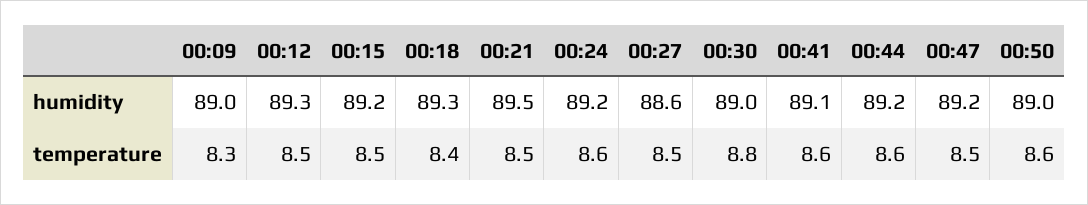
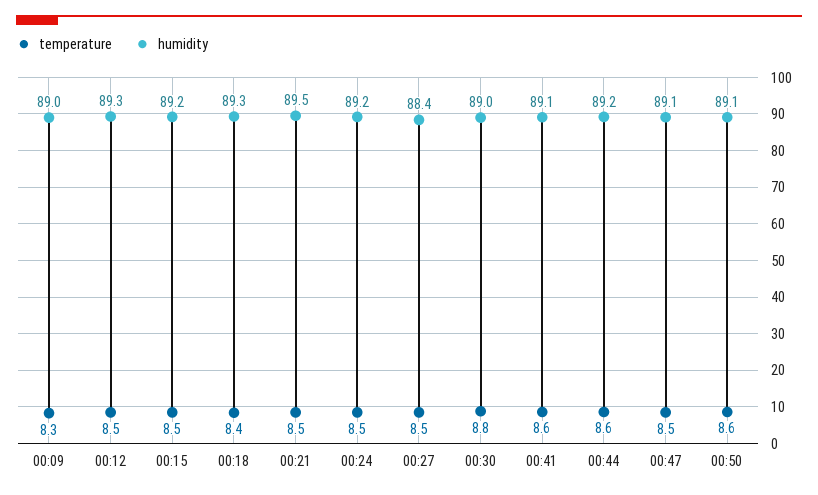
  {
    "humidity": {
      "00:09": 89,
      "00:12": 89.3,
      "00:15": 89.2,
      "00:18": 89.3,
      "00:21": 89.5,
      "00:24": 89.2,
-     "00:27": 88.6,
+     "00:27": 88.4,
      "00:30": 89,
      "00:41": 89.1,
      "00:44": 89.2,
-     "00:47": 89.2,
+     "00:47": 89.1,
-     "00:50": 89
+     "00:50": 89.1
    },
    "temperature": {
      "00:09": 8.3,
      "00:12": 8.5,
      "00:15": 8.5,
      "00:18": 8.4,
      "00:21": 8.5,
-     "00:24": 8.6,
+     "00:24": 8.5,
      "00:27": 8.5,
      "00:30": 8.8,
      "00:41": 8.6,
      "00:44": 8.6,
      "00:47": 8.5,
      "00:50": 8.6
    }
  }

